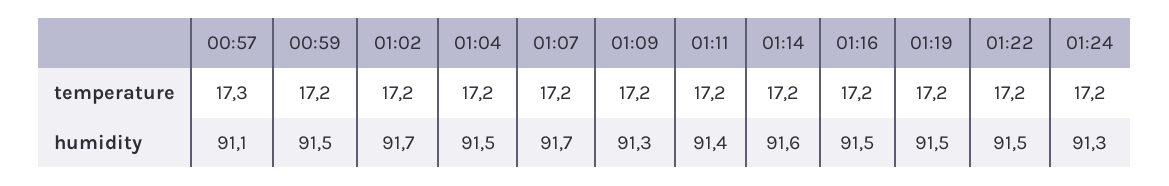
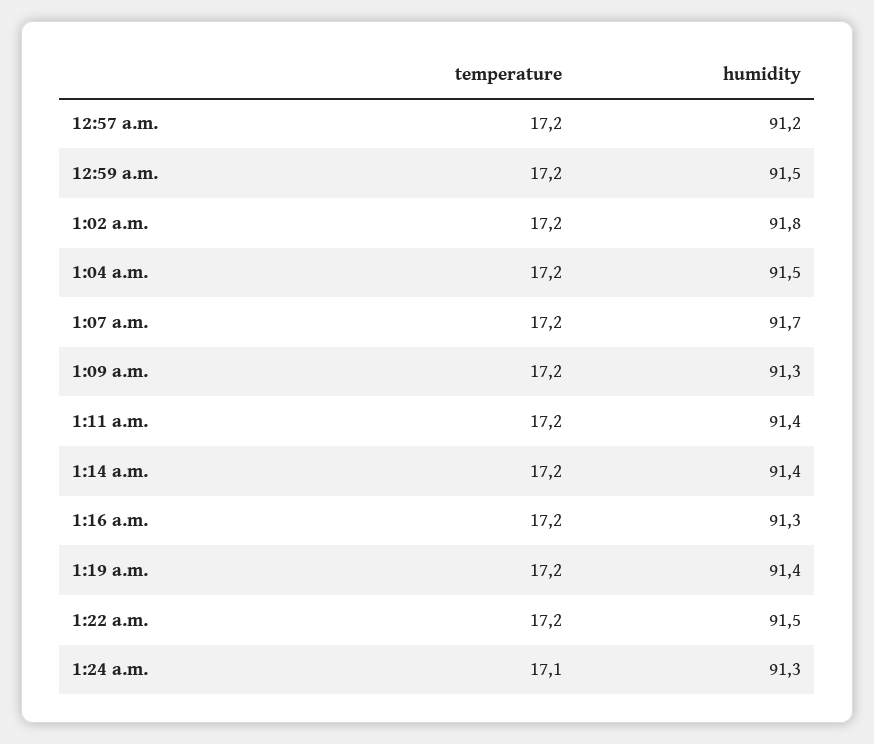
  {
    "00:57": {
-     "temperature": 17.3,
+     "temperature": 17.2,
-     "humidity": 91.1
+     "humidity": 91.2
    },
    "00:59": {
      "temperature": 17.2,
      "humidity": 91.5
    },
    "01:02": {
      "temperature": 17.2,
-     "humidity": 91.7
+     "humidity": 91.8
    },
    "01:04": {
      "temperature": 17.2,
      "humidity": 91.5
    },
    "01:07": {
      "temperature": 17.2,
      "humidity": 91.7
    },
    "01:09": {
      "temperature": 17.2,
      "humidity": 91.3
    },
    "01:11": {
      "temperature": 17.2,
      "humidity": 91.4
    },
    "01:14": {
      "temperature": 17.2,
-     "humidity": 91.6
+     "humidity": 91.4
    },
    "01:16": {
      "temperature": 17.2,
-     "humidity": 91.5
+     "humidity": 91.3
    },
    "01:19": {
      "temperature": 17.2,
-     "humidity": 91.5
+     "humidity": 91.4
    },
    "01:22": {
      "temperature": 17.2,
      "humidity": 91.5
    },
    "01:24": {
-     "temperature": 17.2,
+     "temperature": 17.1,
      "humidity": 91.3
    }
  }

